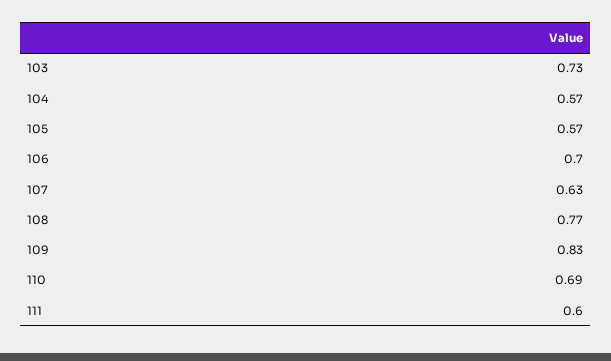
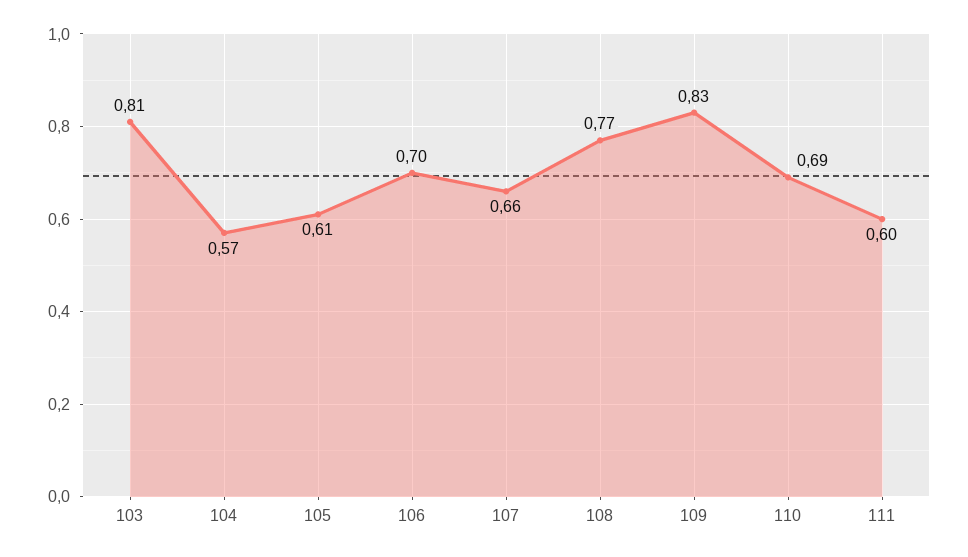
  {
-   "103": 0.73,
+   "103": 0.81,
    "104": 0.57,
-   "105": 0.57,
+   "105": 0.61,
    "106": 0.7,
-   "107": 0.63,
+   "107": 0.66,
    "108": 0.77,
    "109": 0.83,
    "110": 0.69,
    "111": 0.6
  }

